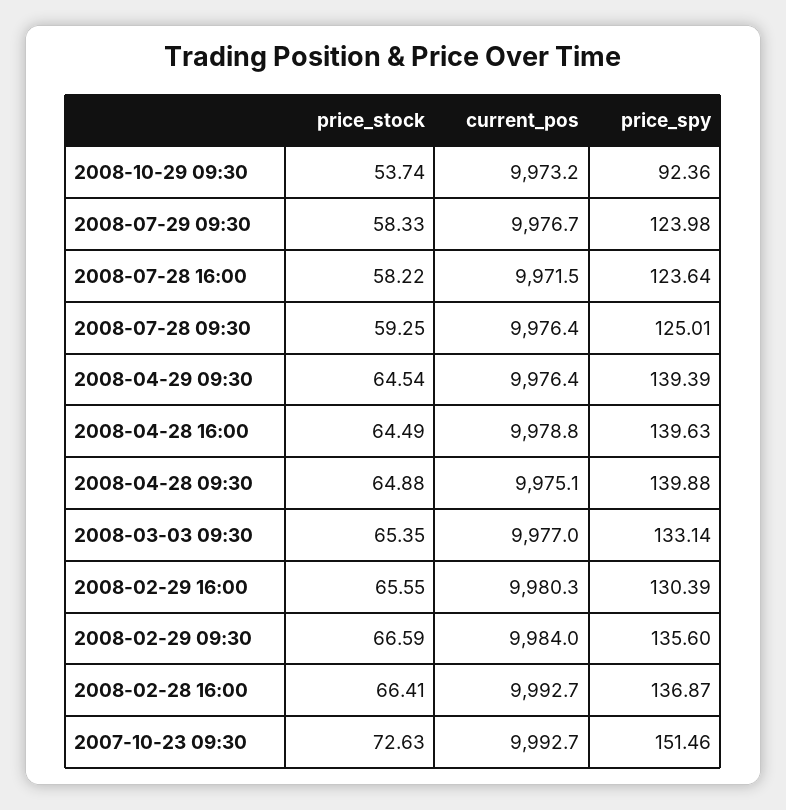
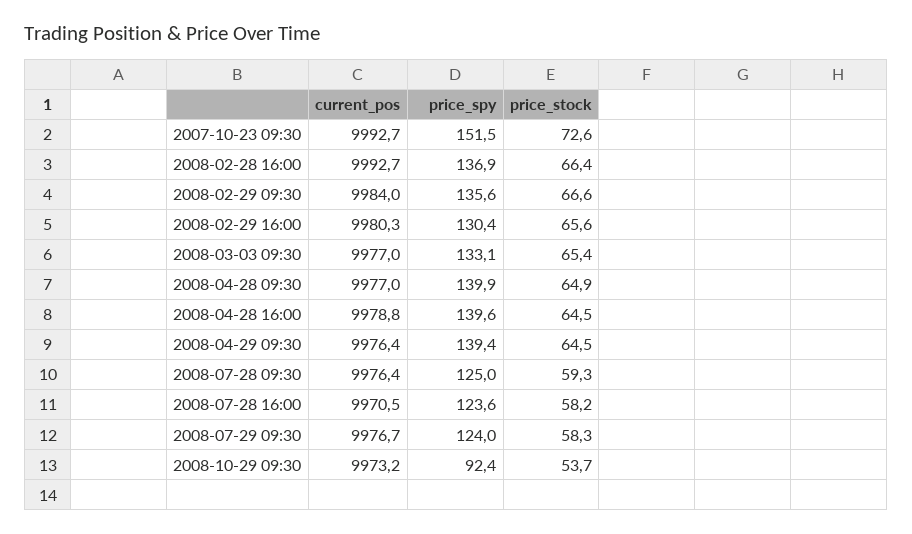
  {
    "price_stock": {
      "2008-10-29 09:30": 53.74,
      "2008-07-29 09:30": 58.33,
      "2008-07-28 16:00": 58.22,
      "2008-07-28 09:30": 59.25,
      "2008-04-29 09:30": 64.54,
      "2008-04-28 16:00": 64.49,
      "2008-04-28 09:30": 64.88,
      "2008-03-03 09:30": 65.35,
      "2008-02-29 16:00": 65.55,
      "2008-02-29 09:30": 66.59,
      "2008-02-28 16:00": 66.41,
      "2007-10-23 09:30": 72.63
    },
    "current_pos": {
      "2008-10-29 09:30": 9973.2,
      "2008-07-29 09:30": 9976.7,
-     "2008-07-28 16:00": 9971.5,
+     "2008-07-28 16:00": 9970.5,
      "2008-07-28 09:30": 9976.4,
      "2008-04-29 09:30": 9976.4,
      "2008-04-28 16:00": 9978.8,
-     "2008-04-28 09:30": 9975.1,
+     "2008-04-28 09:30": 9977,
      "2008-03-03 09:30": 9977,
      "2008-02-29 16:00": 9980.3,
      "2008-02-29 09:30": 9984,
      "2008-02-28 16:00": 9992.7,
      "2007-10-23 09:30": 9992.7
    },
    "price_spy": {
      "2008-10-29 09:30": 92.36,
      "2008-07-29 09:30": 123.98,
      "2008-07-28 16:00": 123.64,
      "2008-07-28 09:30": 125.01,
      "2008-04-29 09:30": 139.39,
      "2008-04-28 16:00": 139.63,
      "2008-04-28 09:30": 139.88,
      "2008-03-03 09:30": 133.14,
      "2008-02-29 16:00": 130.39,
      "2008-02-29 09:30": 135.6,
      "2008-02-28 16:00": 136.87,
      "2007-10-23 09:30": 151.46
    }
  }

